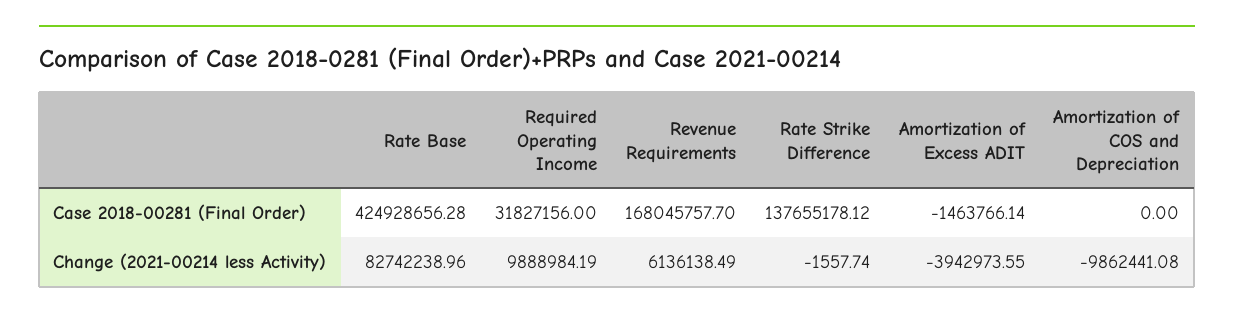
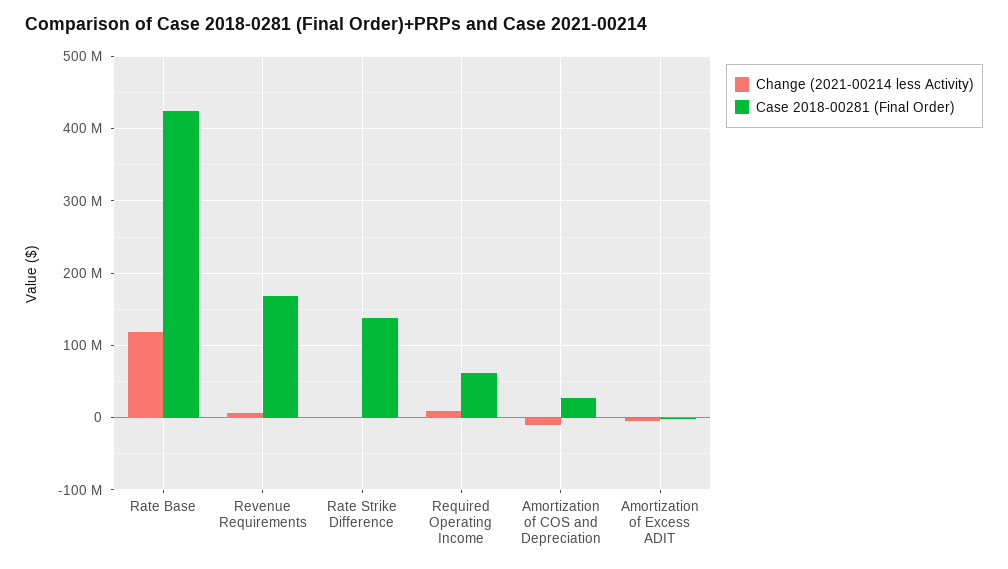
  {
    "Case 2018-00281 (Final Order)": {
      "Rate Base": 424928656.28,
-     "Required Operating Income": 31827156,
+     "Required Operating Income": 60000000,
      "Revenue Requirements": 168045757.7,
      "Rate Strike Difference": 137655178.12,
      "Amortization of Excess ADIT": -1463766.14,
-     "Amortization of COS and Depreciation": 0
+     "Amortization of COS and Depreciation": 30000000
    },
    "Change (2021-00214 less Activity)": {
-     "Rate Base": 82742238.96,
+     "Rate Base": 120000000,
      "Required Operating Income": 9888984.19,
      "Revenue Requirements": 6136138.49,
      "Rate Strike Difference": -1557.74,
      "Amortization of Excess ADIT": -3942973.55,
      "Amortization of COS and Depreciation": -9862441.08
    }
  }

